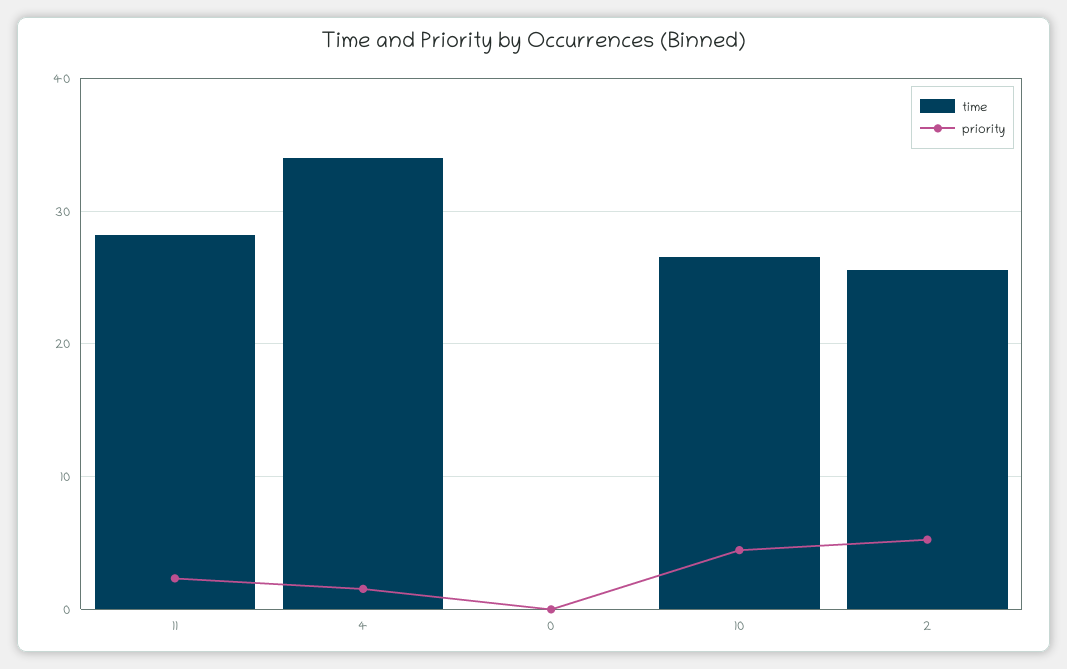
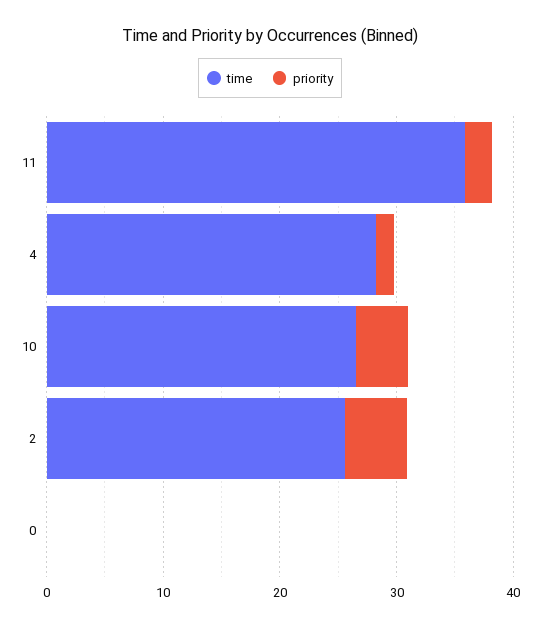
  {
    "time": {
-     "11": 28,
+     "11": 36,
-     "4": 34,
+     "4": 28,
      "0": 0,
      "10": 27,
      "2": 26
    },
    "priority": {
      "11": 2,
      "4": 2,
      "0": 0,
      "10": 4,
      "2": 5
    }
  }

